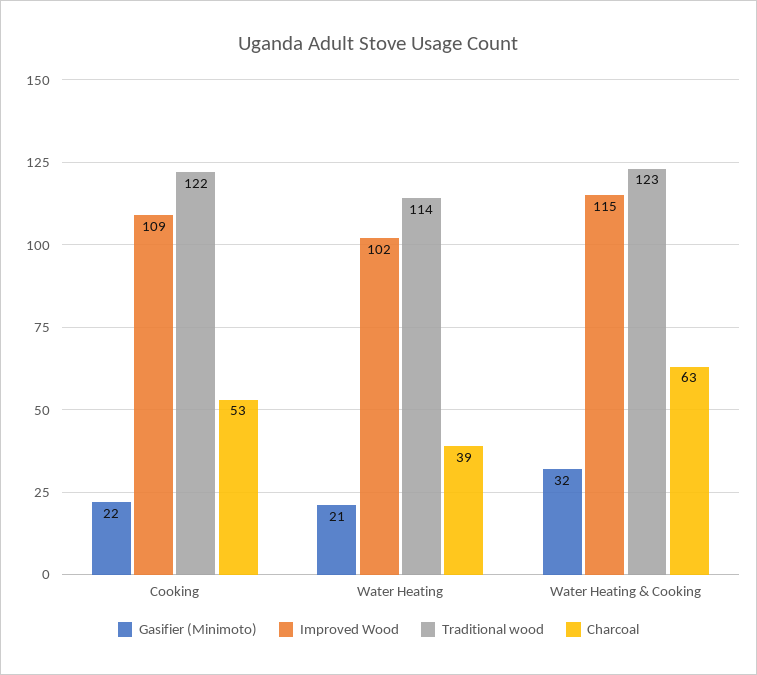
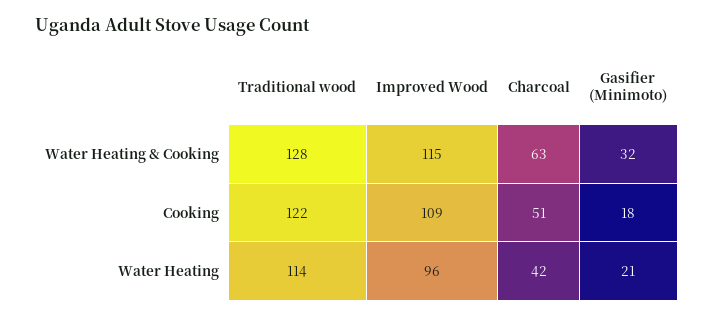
  {
    "Gasifier (Minimoto)": {
-     "Cooking": 22,
+     "Cooking": 18,
      "Water Heating": 21,
      "Water Heating & Cooking": 32
    },
    "Improved Wood": {
      "Cooking": 109,
-     "Water Heating": 102,
+     "Water Heating": 96,
      "Water Heating & Cooking": 115
    },
    "Traditional wood": {
      "Cooking": 122,
      "Water Heating": 114,
-     "Water Heating & Cooking": 123
+     "Water Heating & Cooking": 128
    },
    "Charcoal": {
-     "Cooking": 53,
+     "Cooking": 51,
-     "Water Heating": 39,
+     "Water Heating": 42,
      "Water Heating & Cooking": 63
    }
  }

